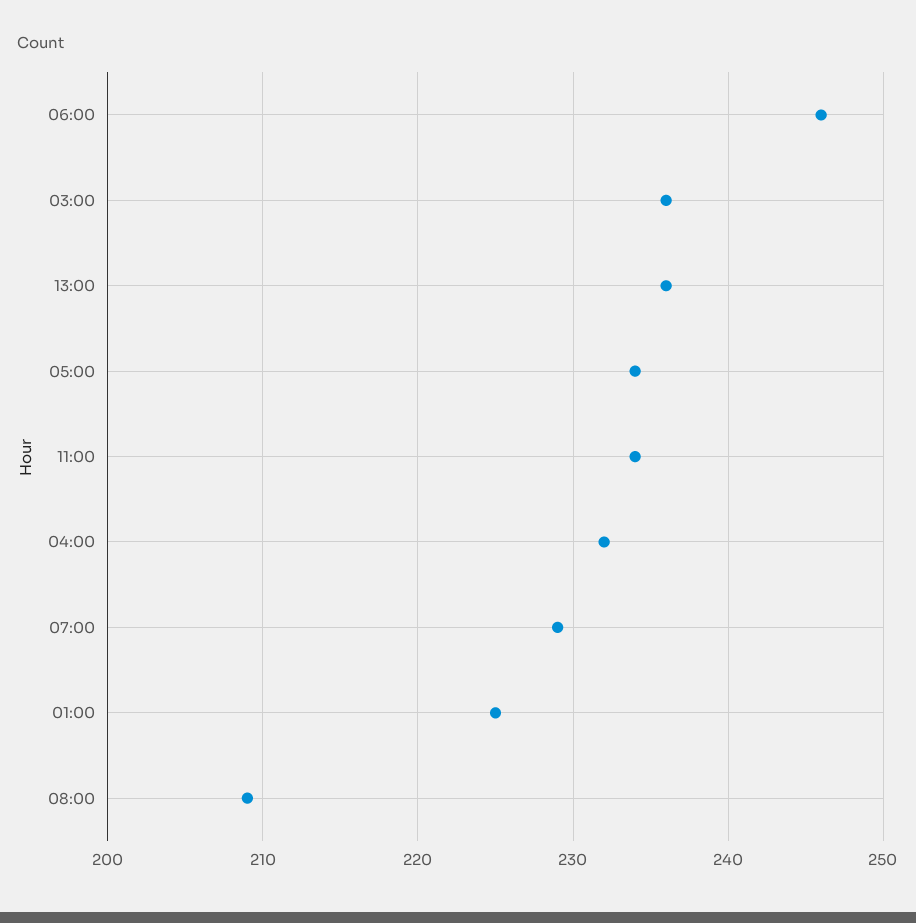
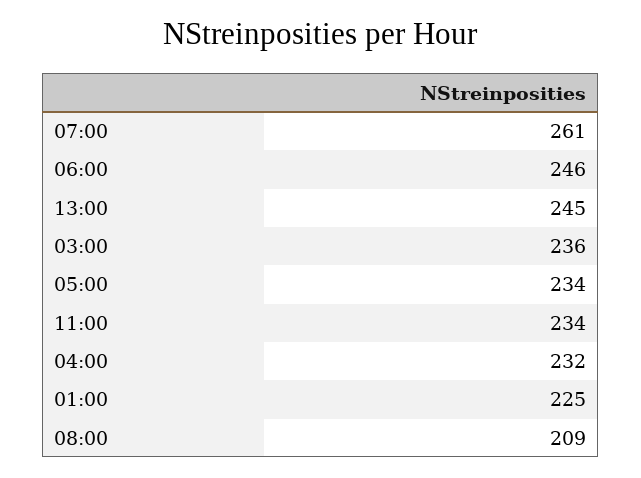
  {
    "06:00": 246,
    "03:00": 236,
-   "13:00": 236,
+   "13:00": 245,
    "05:00": 234,
    "11:00": 234,
    "04:00": 232,
-   "07:00": 229,
+   "07:00": 261,
    "01:00": 225,
    "08:00": 209
  }

